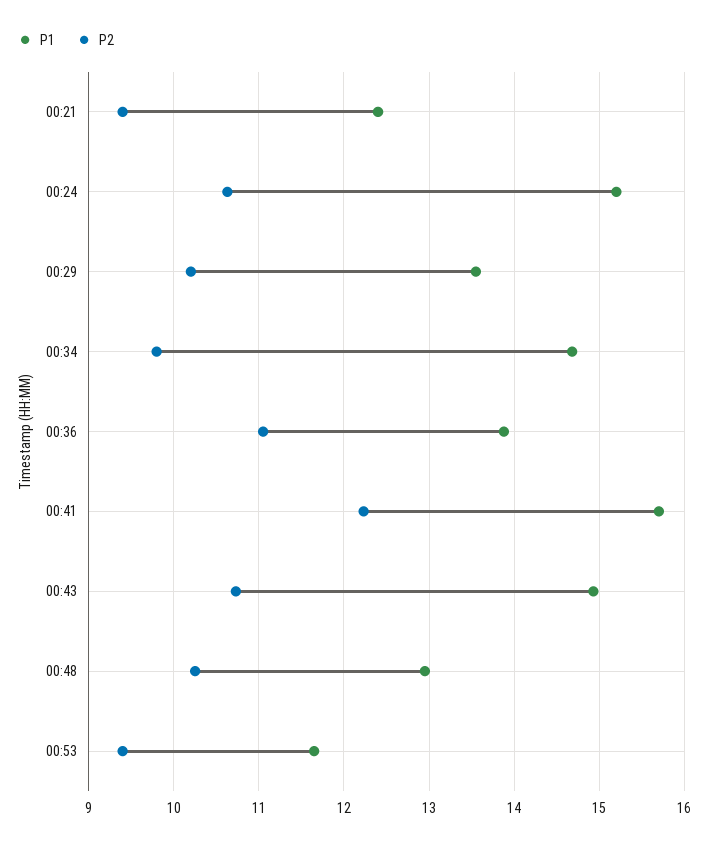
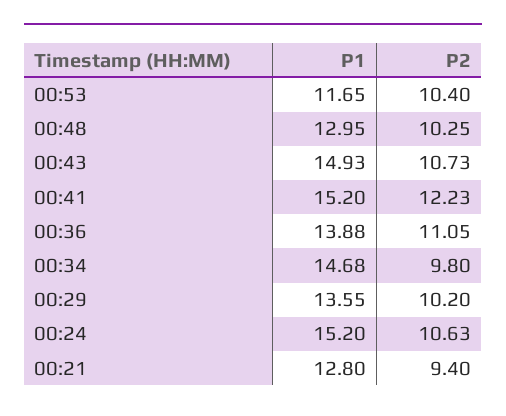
  {
    "P1": {
-     "00:21": 12.4,
+     "00:21": 12.8,
      "00:24": 15.2,
      "00:29": 13.55,
      "00:34": 14.68,
      "00:36": 13.88,
-     "00:41": 15.7,
+     "00:41": 15.2,
      "00:43": 14.93,
      "00:48": 12.95,
      "00:53": 11.65
    },
    "P2": {
      "00:21": 9.4,
      "00:24": 10.63,
      "00:29": 10.2,
      "00:34": 9.8,
      "00:36": 11.05,
      "00:41": 12.23,
      "00:43": 10.73,
      "00:48": 10.25,
-     "00:53": 9.4
+     "00:53": 10.4
    }
  }

